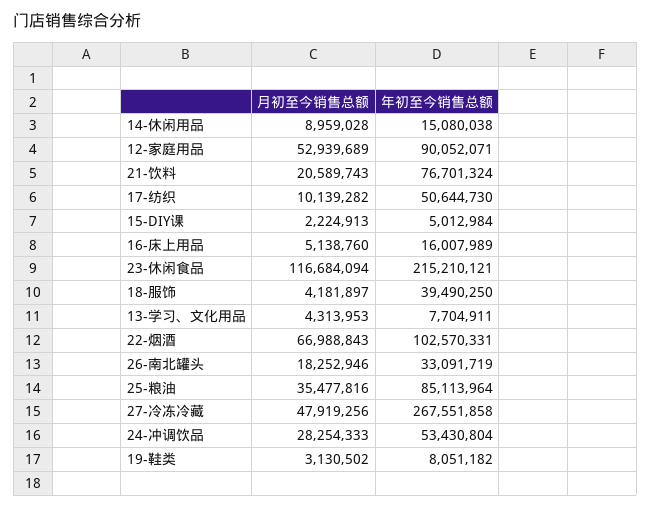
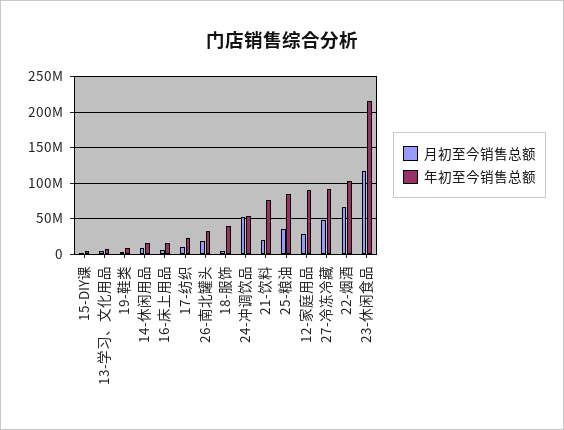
  {
    "月初至今销售总额": {
      "14-休闲用品": 8959028,
-     "12-家庭用品": 52939689,
+     "12-家庭用品": 30000000,
      "21-饮料": 20589743,
      "17-纺织": 10139282,
      "15-DIY课": 2224913,
      "16-床上用品": 5138760,
      "23-休闲食品": 116684094,
      "18-服饰": 4181897,
      "13-学习、文化用品": 4313953,
      "22-烟酒": 66988843,
      "26-南北罐头": 18252946,
      "25-粮油": 35477816,
      "27-冷冻冷藏": 47919256,
-     "24-冲调饮品": 28254333,
+     "24-冲调饮品": 50000000,
      "19-鞋类": 3130502
    },
    "年初至今销售总额": {
      "14-休闲用品": 15080038,
      "12-家庭用品": 90052071,
      "21-饮料": 76701324,
-     "17-纺织": 50644730,
+     "17-纺织": 20000000,
      "15-DIY课": 5012984,
      "16-床上用品": 16007989,
      "23-休闲食品": 215210121,
      "18-服饰": 39490250,
      "13-学习、文化用品": 7704911,
      "22-烟酒": 102570331,
      "26-南北罐头": 33091719,
      "25-粮油": 85113964,
-     "27-冷冻冷藏": 267551858,
+     "27-冷冻冷藏": 90000000,
      "24-冲调饮品": 53430804,
      "19-鞋类": 8051182
    }
  }

